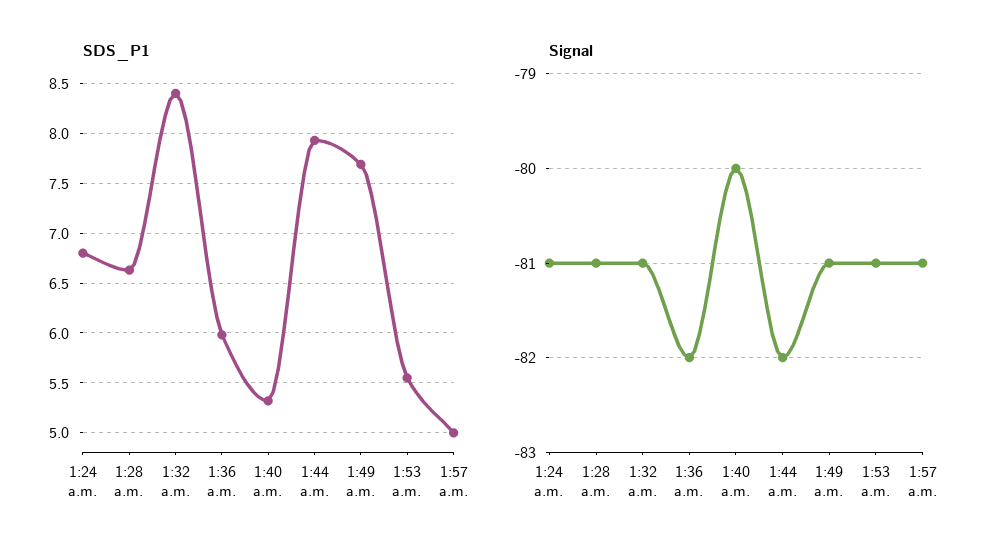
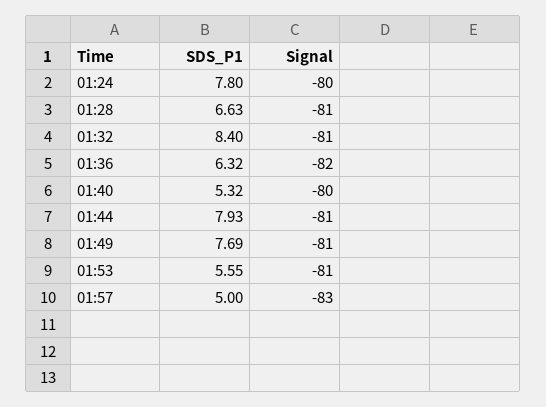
  {
    "SDS_P1": {
-     "1:24 a.m.": 6.8,
+     "1:24 a.m.": 7.8,
      "1:28 a.m.": 6.63,
      "1:32 a.m.": 8.4,
-     "1:36 a.m.": 6,
+     "1:36 a.m.": 6.32,
      "1:40 a.m.": 5.32,
      "1:44 a.m.": 7.93,
      "1:49 a.m.": 7.69,
      "1:53 a.m.": 5.55,
      "1:57 a.m.": 5
    },
    "Signal": {
-     "1:24 a.m.": -81,
+     "1:24 a.m.": -80,
      "1:28 a.m.": -81,
      "1:32 a.m.": -81,
      "1:36 a.m.": -82,
      "1:40 a.m.": -80,
-     "1:44 a.m.": -82,
+     "1:44 a.m.": -81,
      "1:49 a.m.": -81,
      "1:53 a.m.": -81,
-     "1:57 a.m.": -81
+     "1:57 a.m.": -83
    }
  }

